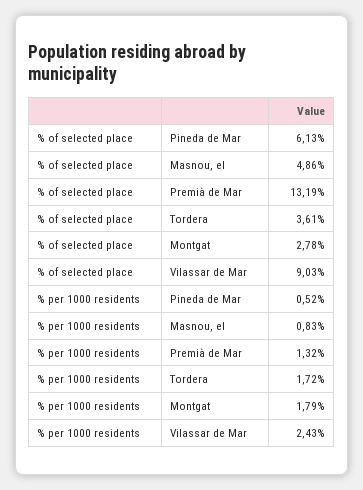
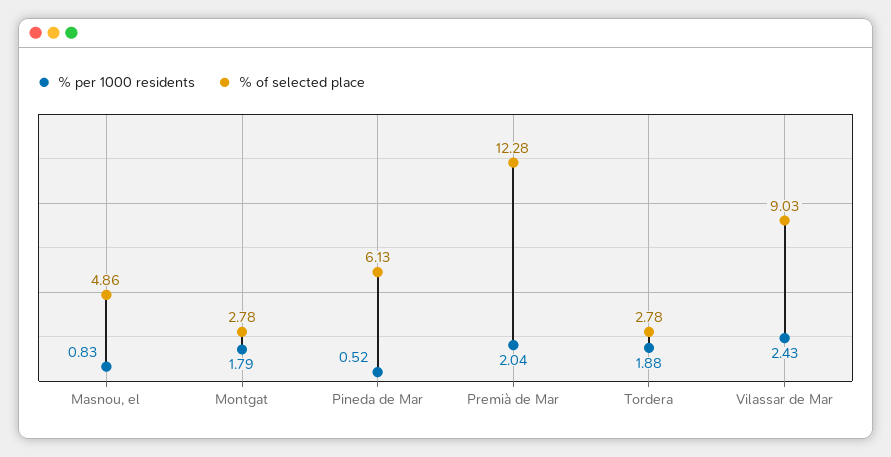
  {
    "% of selected place": {
      "Pineda de Mar": 6.13,
      "Masnou, el": 4.86,
-     "Premià de Mar": 13.19,
+     "Premià de Mar": 12.28,
-     "Tordera": 3.61,
+     "Tordera": 2.78,
      "Montgat": 2.78,
      "Vilassar de Mar": 9.03
    },
    "% per 1000 residents": {
      "Pineda de Mar": 0.52,
      "Masnou, el": 0.83,
-     "Premià de Mar": 1.32,
+     "Premià de Mar": 2.04,
-     "Tordera": 1.72,
+     "Tordera": 1.88,
      "Montgat": 1.79,
      "Vilassar de Mar": 2.43
    }
  }

